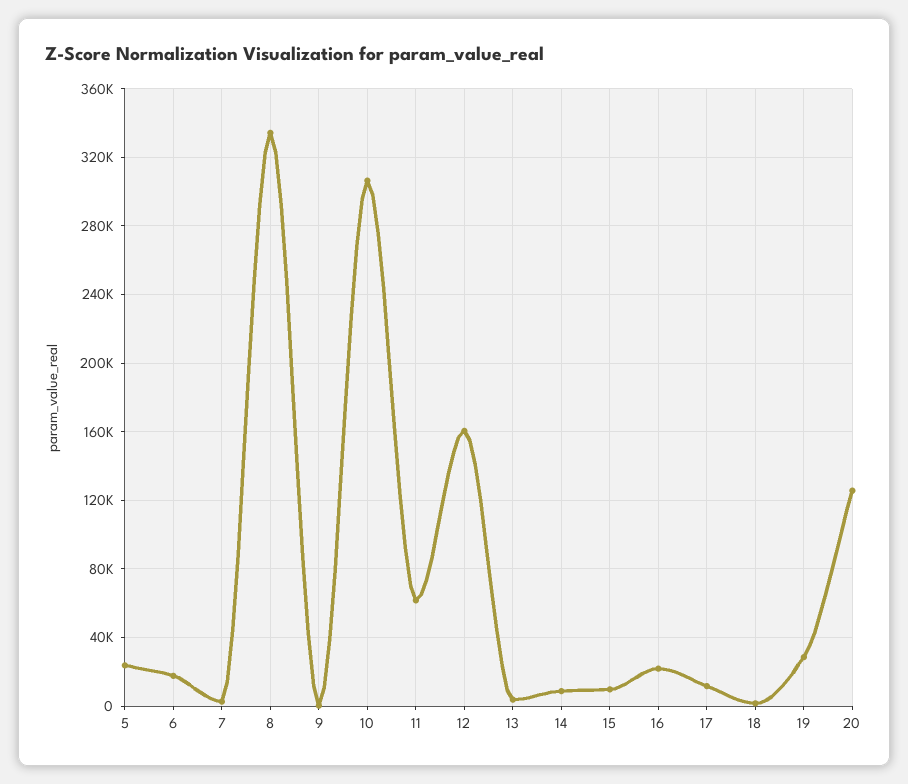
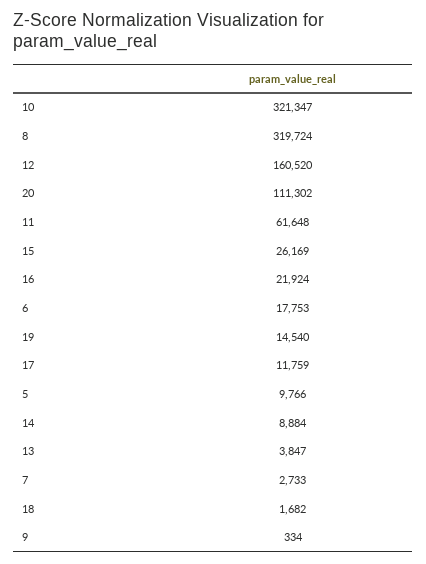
  {
-   "5": 25000,
+   "5": 9766,
    "6": 17753,
    "7": 2733,
-   "8": 335000,
+   "8": 319724,
    "9": 334,
-   "10": 305000,
+   "10": 321347,
    "11": 61648,
    "12": 160520,
    "13": 3847,
    "14": 8884,
-   "15": 10000,
+   "15": 26169,
    "16": 21924,
    "17": 11759,
    "18": 1682,
-   "19": 30000,
+   "19": 14540,
-   "20": 125000
+   "20": 111302
  }

